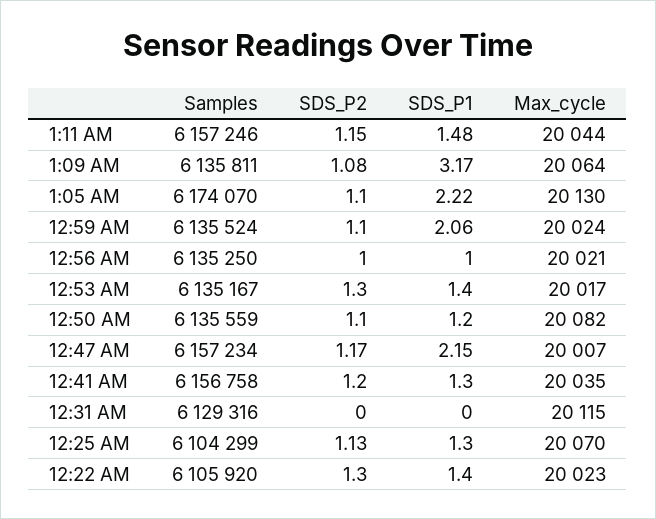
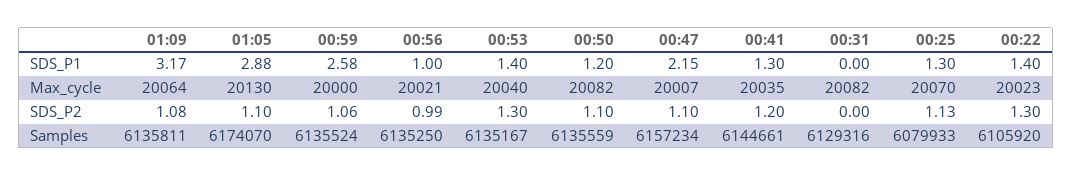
  {
    "Samples": {
-     "1:11 AM": 6157246,
      "1:09 AM": 6135811,
      "1:05 AM": 6174070,
      "12:59 AM": 6135524,
      "12:56 AM": 6135250,
      "12:53 AM": 6135167,
      "12:50 AM": 6135559,
      "12:47 AM": 6157234,
-     "12:41 AM": 6156758,
+     "12:41 AM": 6144661,
      "12:31 AM": 6129316,
-     "12:25 AM": 6104299,
+     "12:25 AM": 6079933,
      "12:22 AM": 6105920
    },
    "SDS_P2": {
-     "1:11 AM": 1.15,
      "1:09 AM": 1.08,
      "1:05 AM": 1.1,
-     "12:59 AM": 1.1,
+     "12:59 AM": 1.06,
-     "12:56 AM": 1,
+     "12:56 AM": 0.99,
      "12:53 AM": 1.3,
      "12:50 AM": 1.1,
-     "12:47 AM": 1.17,
+     "12:47 AM": 1.1,
      "12:41 AM": 1.2,
      "12:31 AM": 0,
      "12:25 AM": 1.13,
      "12:22 AM": 1.3
    },
    "SDS_P1": {
-     "1:11 AM": 1.48,
      "1:09 AM": 3.17,
-     "1:05 AM": 2.22,
+     "1:05 AM": 2.88,
-     "12:59 AM": 2.06,
+     "12:59 AM": 2.58,
      "12:56 AM": 1,
      "12:53 AM": 1.4,
      "12:50 AM": 1.2,
      "12:47 AM": 2.15,
      "12:41 AM": 1.3,
      "12:31 AM": 0,
      "12:25 AM": 1.3,
      "12:22 AM": 1.4
    },
    "Max_cycle": {
-     "1:11 AM": 20044,
      "1:09 AM": 20064,
      "1:05 AM": 20130,
-     "12:59 AM": 20024,
+     "12:59 AM": 20000,
      "12:56 AM": 20021,
-     "12:53 AM": 20017,
+     "12:53 AM": 20040,
      "12:50 AM": 20082,
      "12:47 AM": 20007,
      "12:41 AM": 20035,
-     "12:31 AM": 20115,
+     "12:31 AM": 20082,
      "12:25 AM": 20070,
      "12:22 AM": 20023
    }
  }

